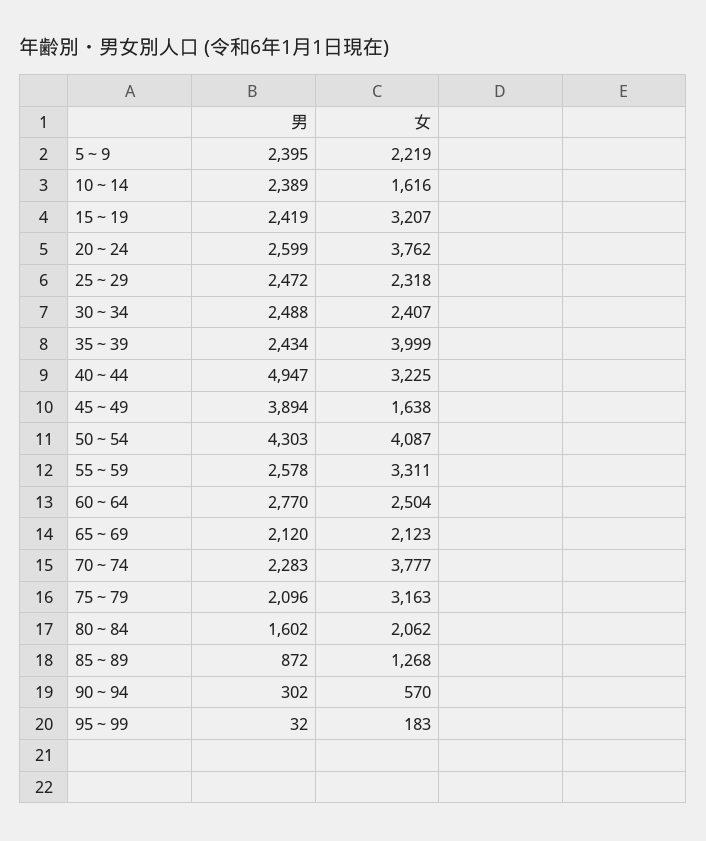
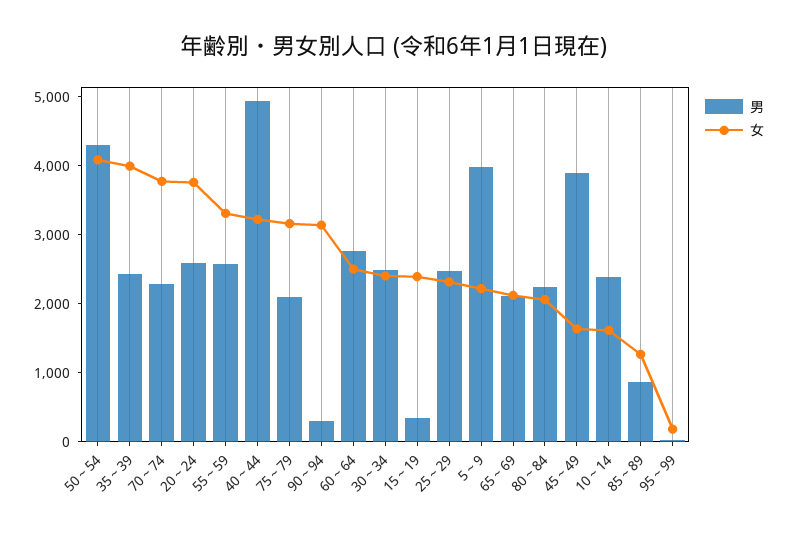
  {
    "男": {
-     "5～9": 2395,
+     "5～9": 4000,
      "10～14": 2389,
-     "15～19": 2419,
+     "15～19": 400,
      "20～24": 2599,
      "25～29": 2472,
      "30～34": 2488,
      "35～39": 2434,
      "40～44": 4947,
      "45～49": 3894,
      "50～54": 4303,
      "55～59": 2578,
      "60～64": 2770,
      "65～69": 2120,
      "70～74": 2283,
      "75～79": 2096,
-     "80～84": 1602,
+     "80～84": 2200,
      "85～89": 872,
      "90～94": 302,
      "95～99": 32
    },
    "女": {
      "5～9": 2219,
      "10～14": 1616,
-     "15～19": 3207,
+     "15～19": 2400,
      "20～24": 3762,
      "25～29": 2318,
      "30～34": 2407,
      "35～39": 3999,
      "40～44": 3225,
      "45～49": 1638,
      "50～54": 4087,
      "55～59": 3311,
      "60～64": 2504,
      "65～69": 2123,
      "70～74": 3777,
      "75～79": 3163,
      "80～84": 2062,
      "85～89": 1268,
-     "90～94": 570,
+     "90～94": 3200,
      "95～99": 183
    }
  }

